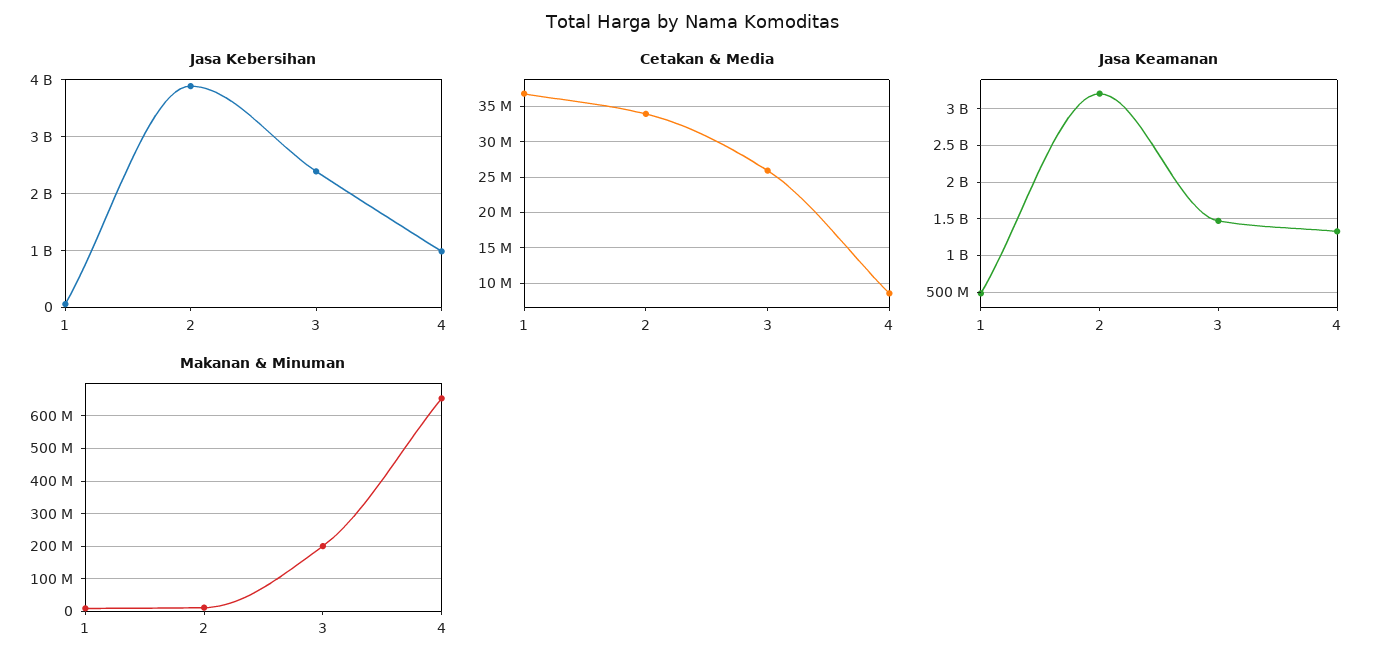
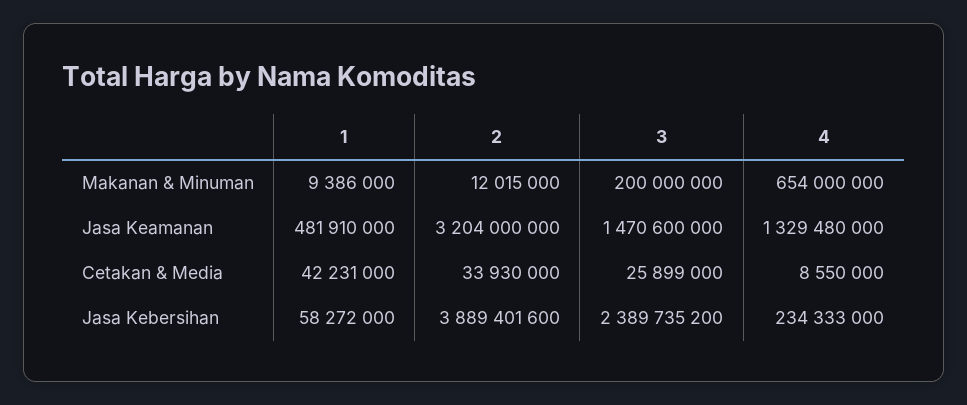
  {
    "Jasa Kebersihan": {
      "1": 58272000,
      "2": 3889401600,
      "3": 2389735200,
-     "4": 1000000000
+     "4": 234333000
    },
    "Cetakan & Media": {
-     "1": 37000000,
+     "1": 42231000,
      "2": 33930000,
      "3": 25899000,
      "4": 8550000
    },
    "Jasa Keamanan": {
      "1": 481910000,
      "2": 3204000000,
      "3": 1470600000,
      "4": 1329480000
    },
    "Makanan & Minuman": {
      "1": 9386000,
      "2": 12015000,
      "3": 200000000,
      "4": 654000000
    }
  }

